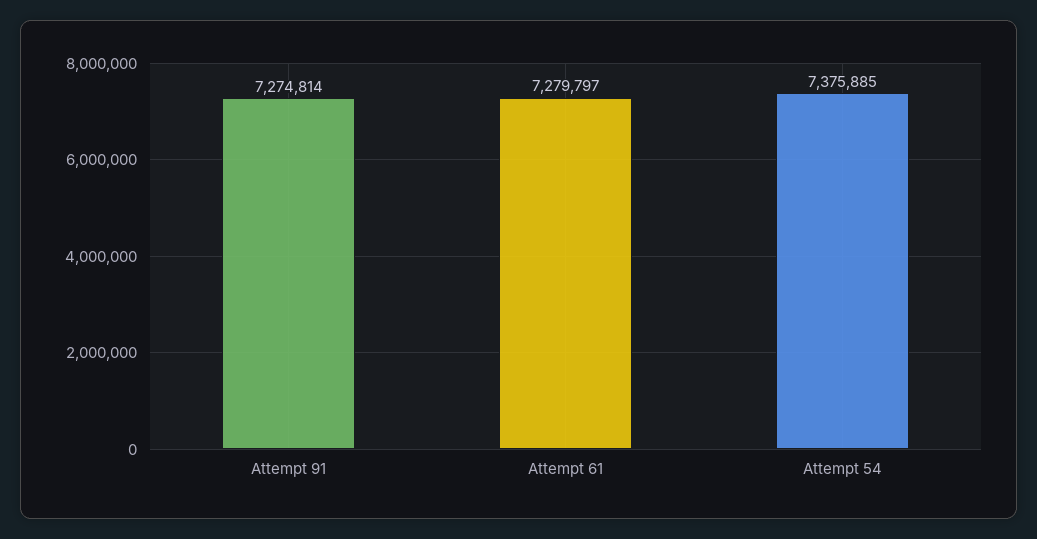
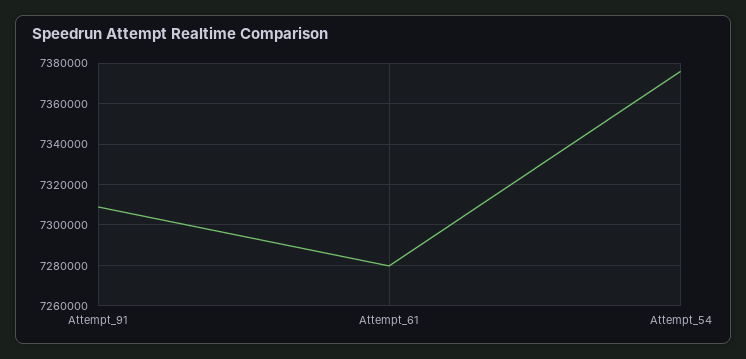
  {
-   "Attempt 91": 7274814,
+   "Attempt 91": 7310000,
    "Attempt 61": 7279797,
    "Attempt 54": 7375885
  }

